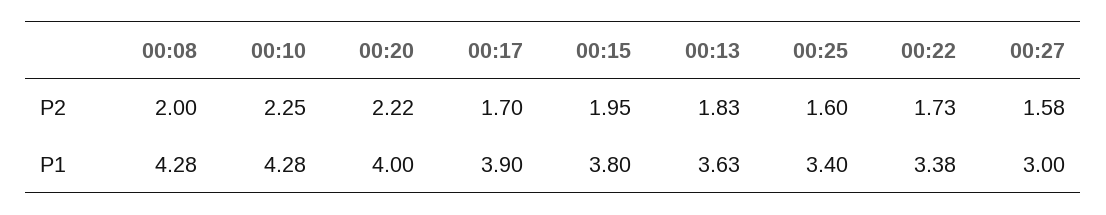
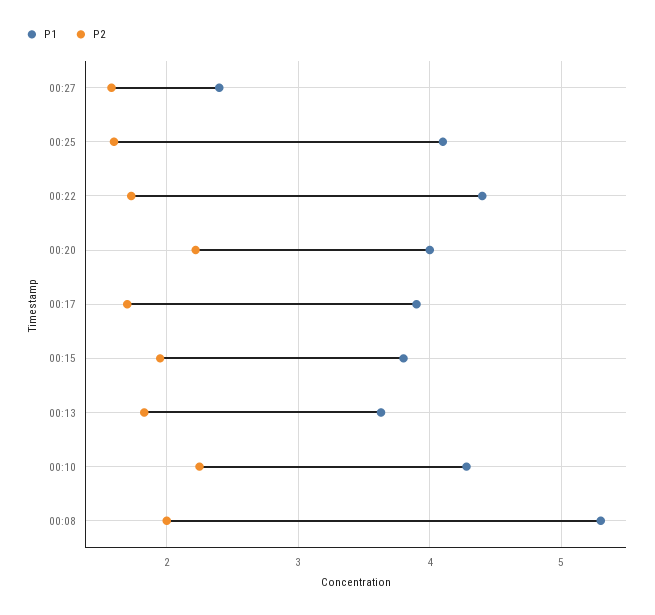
  {
    "P2": {
      "00:08": 2,
      "00:10": 2.25,
      "00:20": 2.22,
      "00:17": 1.7,
      "00:15": 1.95,
      "00:13": 1.83,
      "00:25": 1.6,
      "00:22": 1.73,
      "00:27": 1.58
    },
    "P1": {
-     "00:08": 4.28,
+     "00:08": 5.3,
      "00:10": 4.28,
      "00:20": 4,
      "00:17": 3.9,
      "00:15": 3.8,
      "00:13": 3.63,
-     "00:25": 3.4,
+     "00:25": 4.1,
-     "00:22": 3.38,
+     "00:22": 4.4,
-     "00:27": 3
+     "00:27": 2.4
    }
  }

